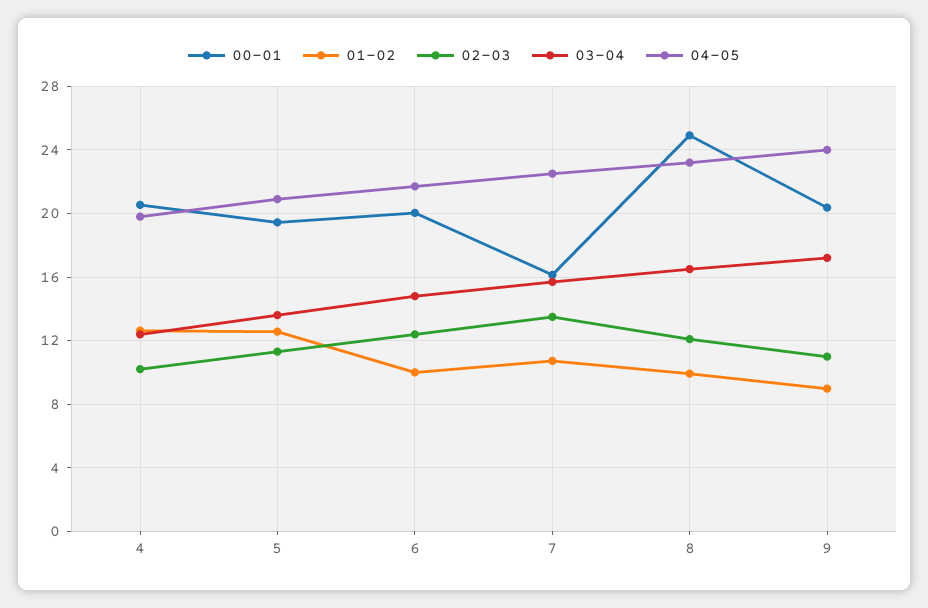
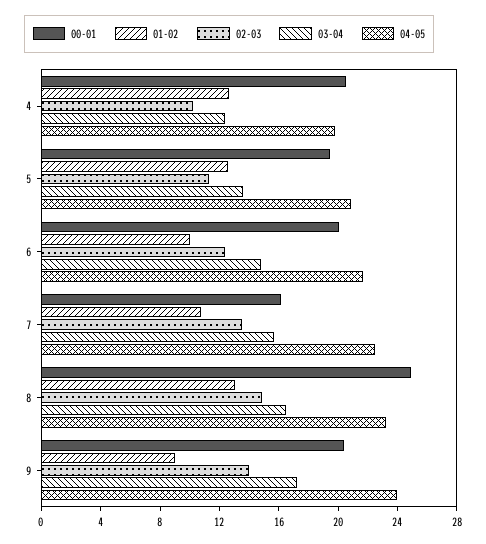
  {
    "00-01": {
      "4": 20.5,
      "5": 19.5,
      "6": 20,
      "7": 16,
      "8": 25,
      "9": 20.5
    },
    "01-02": {
      "4": 12.5,
      "5": 12.5,
      "6": 10,
      "7": 10.5,
-     "8": 10,
+     "8": 13,
      "9": 9
    },
    "02-03": {
      "4": 10,
      "5": 11.5,
      "6": 12.5,
      "7": 13.5,
-     "8": 12,
+     "8": 15,
-     "9": 11
+     "9": 14
    },
    "03-04": {
      "4": 12.5,
      "5": 13.5,
      "6": 15,
      "7": 15.5,
      "8": 16.5,
      "9": 17
    },
    "04-05": {
      "4": 20,
      "5": 21,
      "6": 21.5,
      "7": 22.5,
      "8": 23,
      "9": 24
    }
  }

